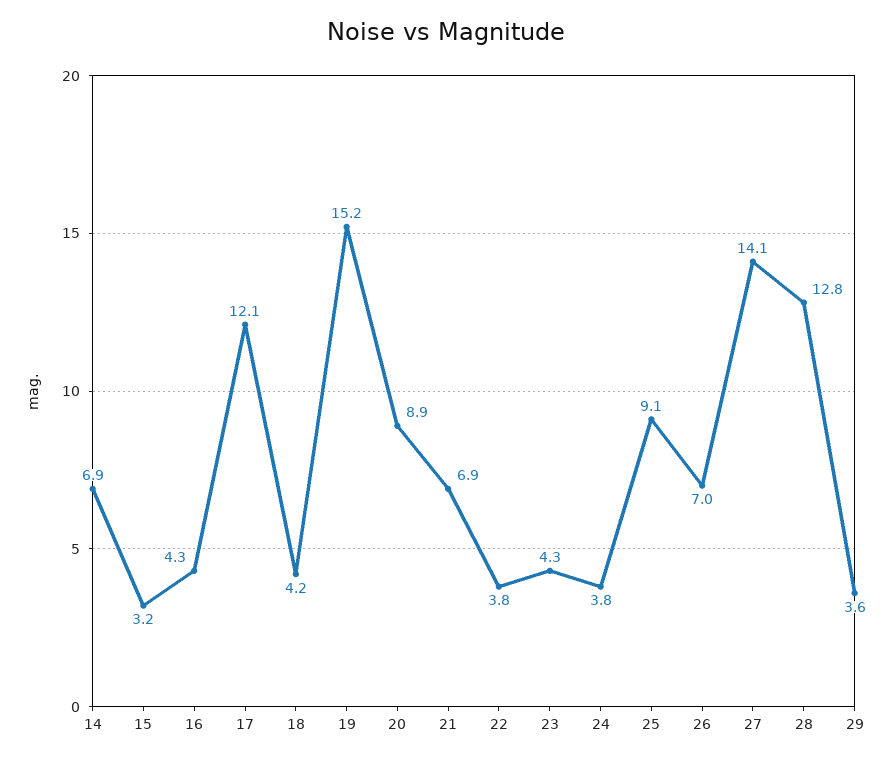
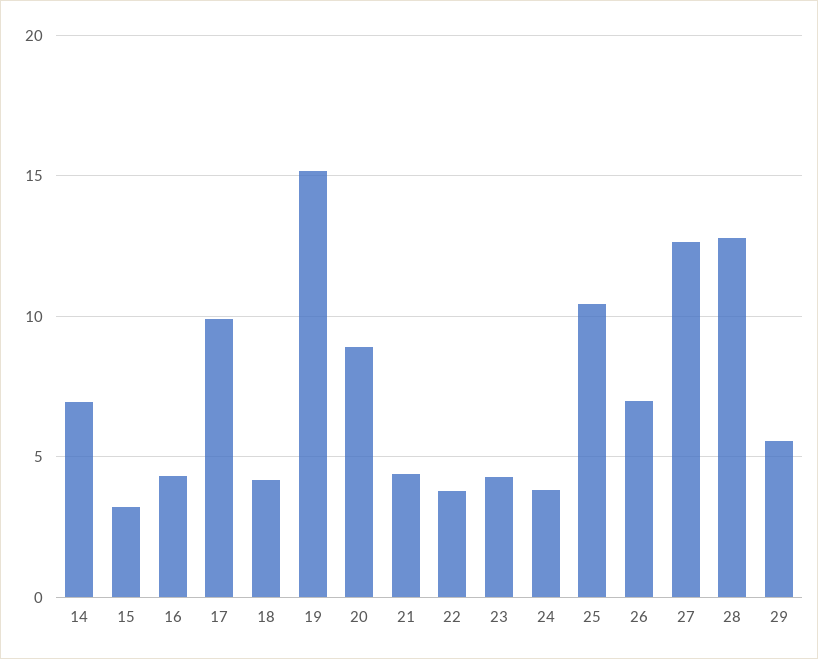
  {
    "14": 6.9,
    "15": 3.2,
    "16": 4.3,
-   "17": 12.1,
+   "17": 10,
    "18": 4.2,
    "19": 15.2,
    "20": 8.9,
-   "21": 6.9,
+   "21": 4.5,
    "22": 3.8,
    "23": 4.3,
    "24": 3.8,
-   "25": 9.1,
+   "25": 10.5,
    "26": 7,
-   "27": 14.1,
+   "27": 12.5,
    "28": 12.8,
-   "29": 3.6
+   "29": 5.5
  }

